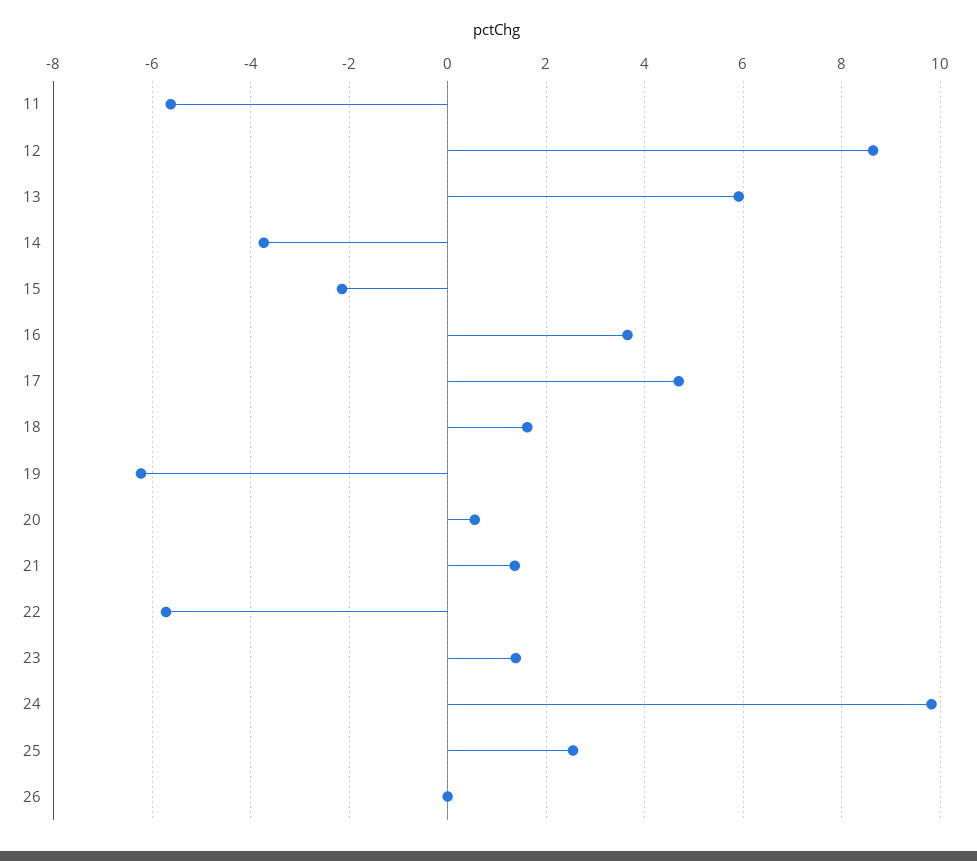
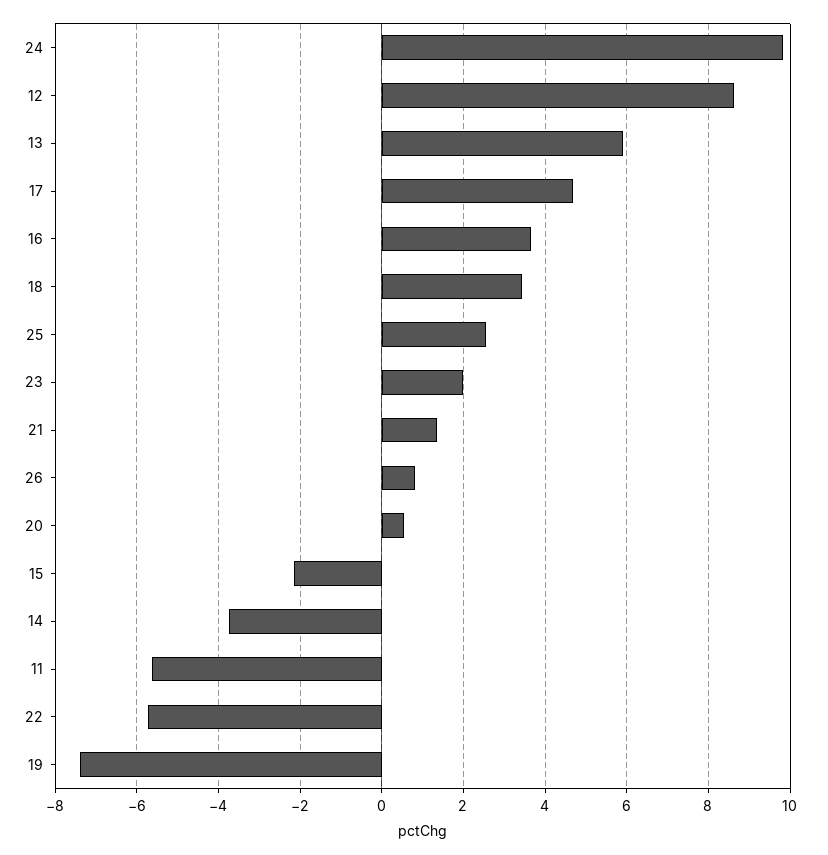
  {
    "11": -5.6,
    "12": 8.6,
    "13": 6,
    "14": -3.8,
    "15": -2.2,
    "16": 3.6,
    "17": 4.6,
-   "18": 1.6,
+   "18": 3.4,
-   "19": -6.2,
+   "19": -7.4,
    "20": 0.6,
    "21": 1.4,
    "22": -5.8,
-   "23": 1.4,
+   "23": 2,
    "24": 9.8,
    "25": 2.6,
-   "26": 0
+   "26": 0.8
  }

